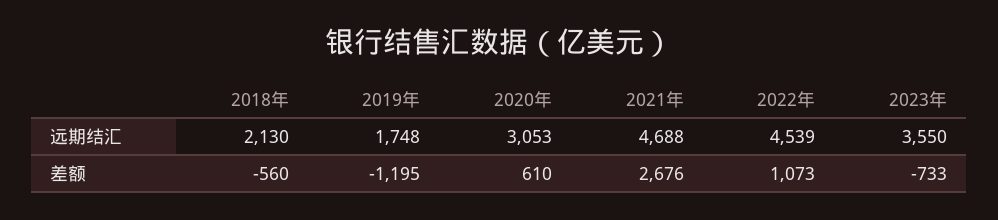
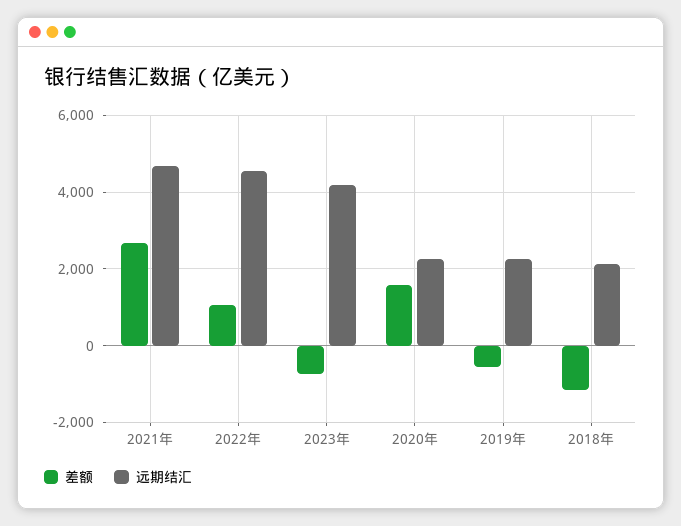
  {
    "远期结汇": {
      "2018年": 2130,
-     "2019年": 1748,
+     "2019年": 2200,
-     "2020年": 3053,
+     "2020年": 2200,
      "2021年": 4688,
      "2022年": 4539,
-     "2023年": 3550
+     "2023年": 4200
    },
    "差额": {
-     "2018年": -560,
+     "2018年": -1200,
-     "2019年": -1195,
+     "2019年": -600,
-     "2020年": 610,
+     "2020年": 1600,
      "2021年": 2676,
      "2022年": 1073,
      "2023年": -733
    }
  }

